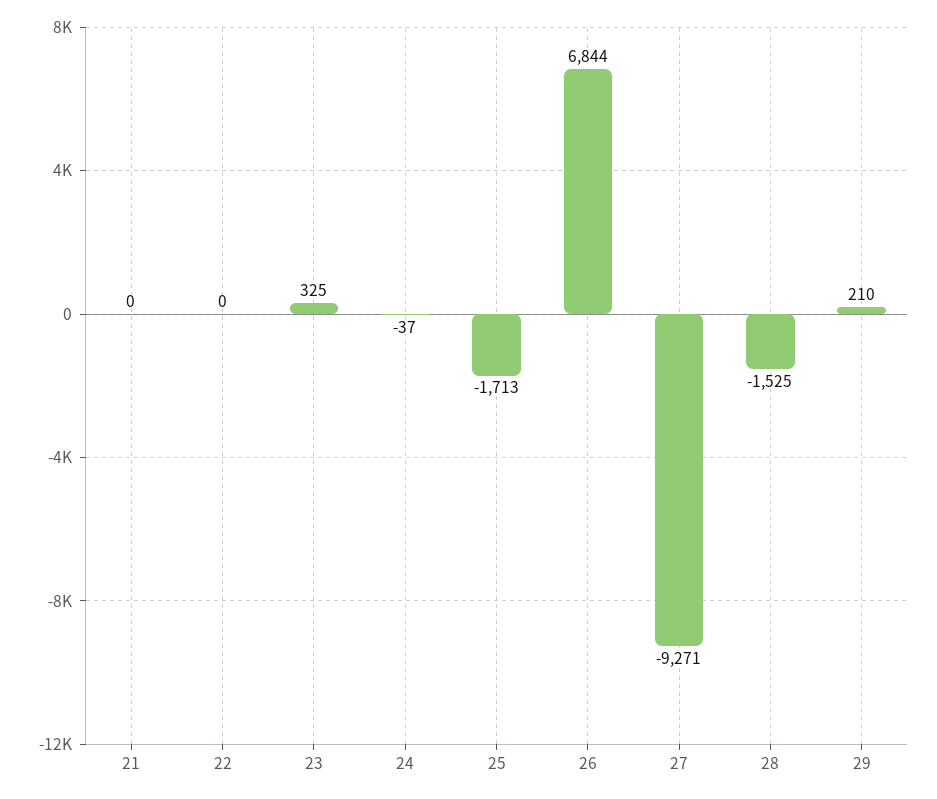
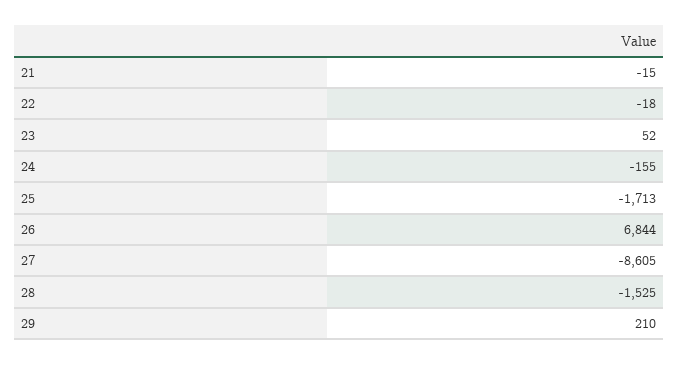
  {
-   "21": 0,
+   "21": -15,
-   "22": 0,
+   "22": -18,
-   "23": 325,
+   "23": 52,
-   "24": -37,
+   "24": -155,
    "25": -1713,
    "26": 6844,
-   "27": -9271,
+   "27": -8605,
    "28": -1525,
    "29": 210
  }

